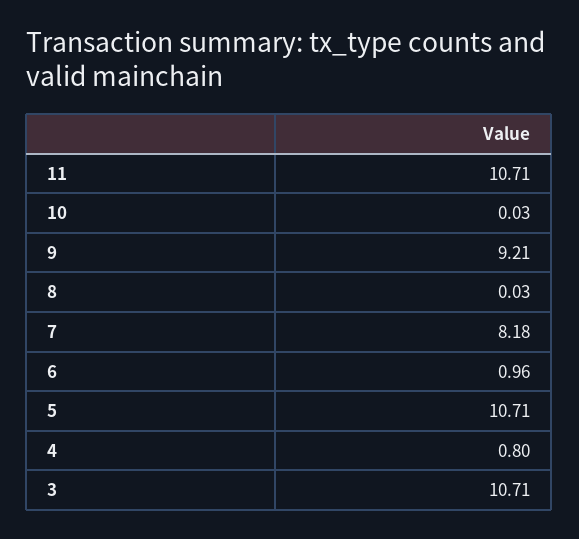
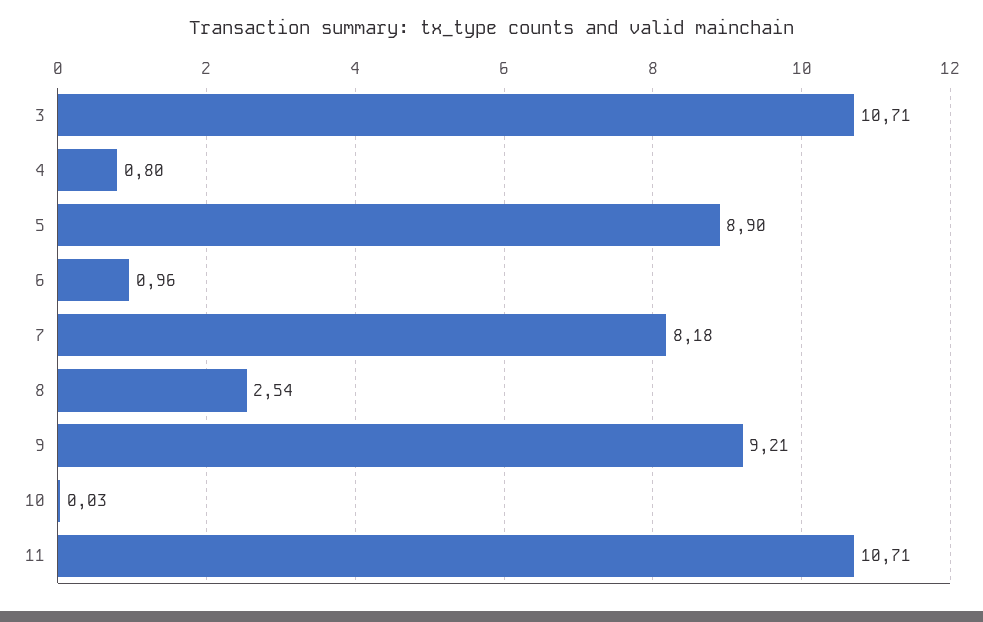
  {
    "11": 10.71,
    "10": 0.03,
    "9": 9.21,
-   "8": 0.03,
+   "8": 2.54,
    "7": 8.18,
    "6": 0.96,
-   "5": 10.71,
+   "5": 8.9,
    "4": 0.8,
    "3": 10.71
  }

